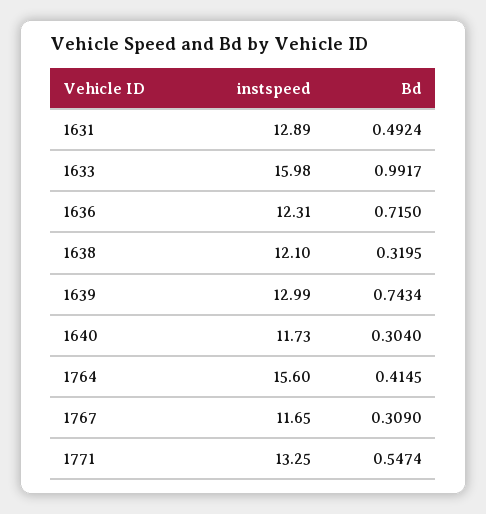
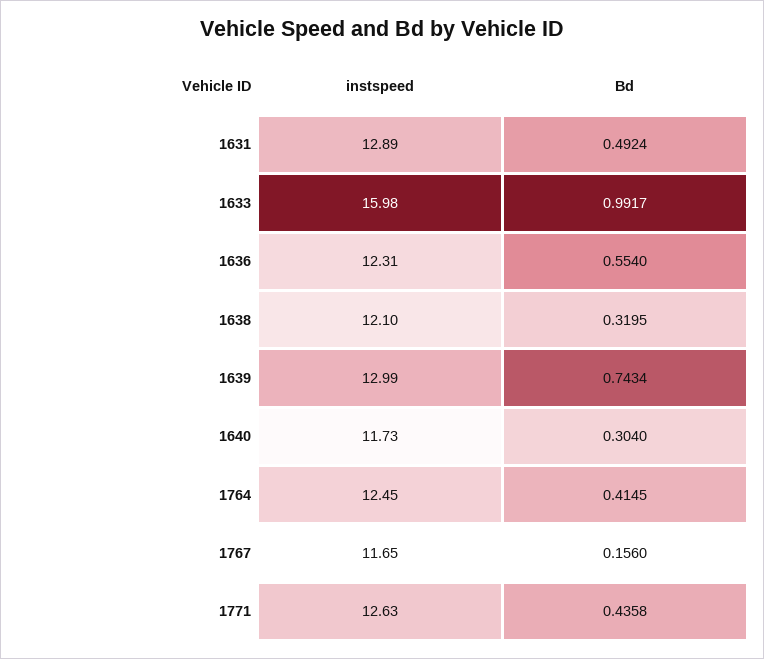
  {
    "instspeed": {
      "1631": 12.89,
      "1633": 15.98,
      "1636": 12.31,
      "1638": 12.1,
      "1639": 12.99,
      "1640": 11.73,
-     "1764": 15.6,
+     "1764": 12.45,
      "1767": 11.65,
-     "1771": 13.25
+     "1771": 12.63
    },
    "Bd": {
      "1631": 0.4924,
      "1633": 0.9917,
-     "1636": 0.715,
+     "1636": 0.554,
      "1638": 0.3195,
      "1639": 0.7434,
      "1640": 0.304,
      "1764": 0.4145,
-     "1767": 0.309,
+     "1767": 0.156,
-     "1771": 0.5474
+     "1771": 0.4358
    }
  }

